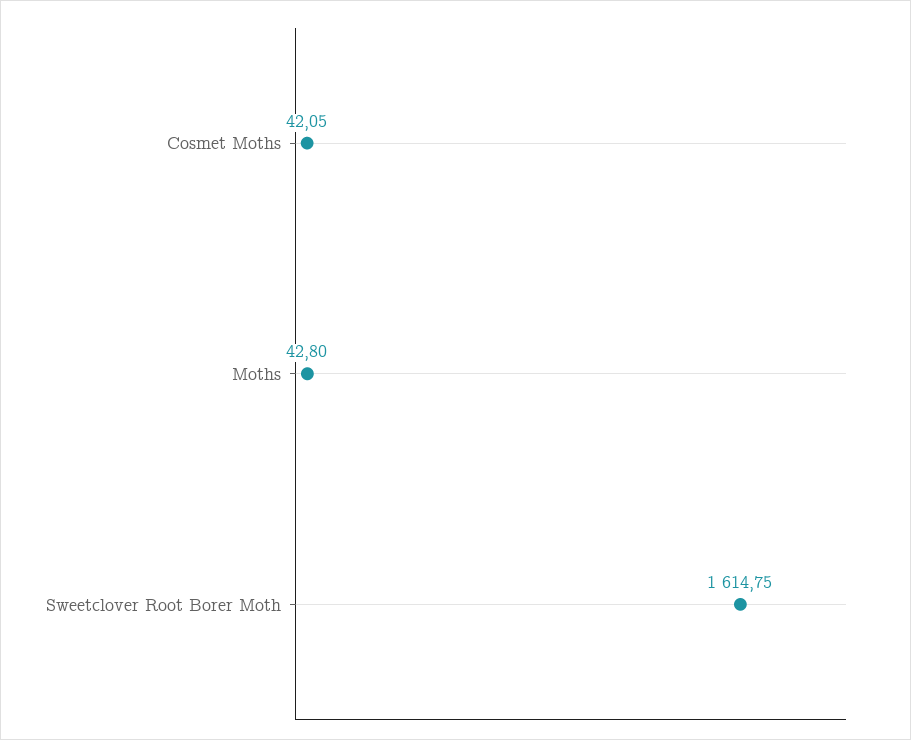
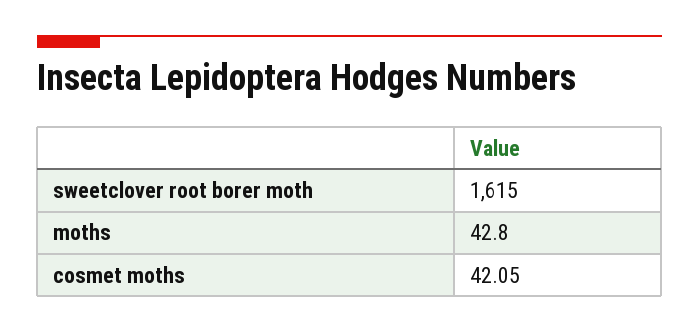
  {
    "Cosmet Moths": 42.05,
    "Moths": 42.8,
-   "Sweetclover Root Borer Moth": 1614.75
+   "Sweetclover Root Borer Moth": 1615
  }

